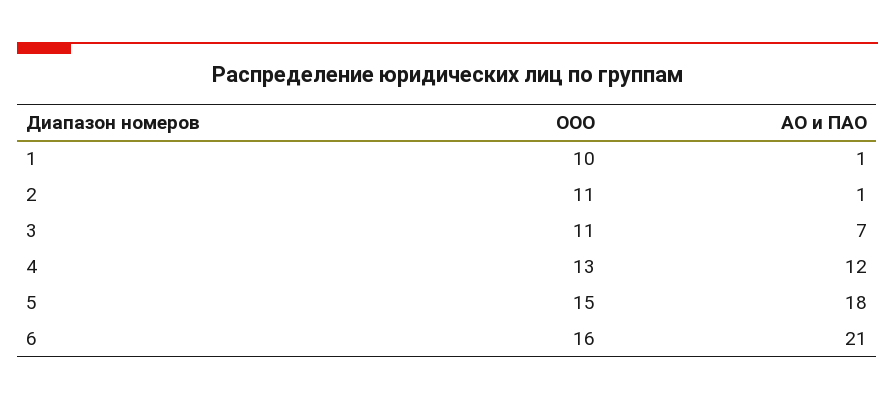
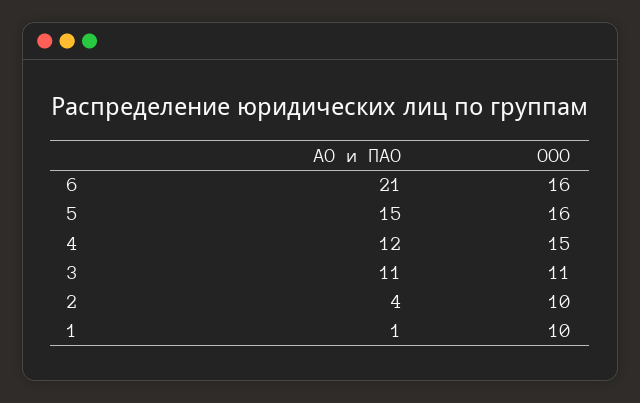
  {
    "ООО": {
      "1": 10,
-     "2": 11,
+     "2": 10,
      "3": 11,
-     "4": 13,
+     "4": 15,
-     "5": 15,
+     "5": 16,
      "6": 16
    },
    "АО и ПАО": {
      "1": 1,
-     "2": 1,
+     "2": 4,
-     "3": 7,
+     "3": 11,
      "4": 12,
-     "5": 18,
+     "5": 15,
      "6": 21
    }
  }

